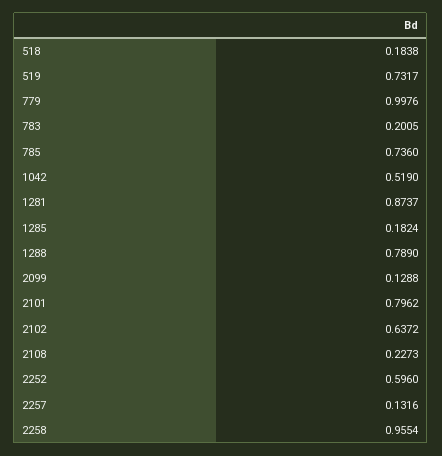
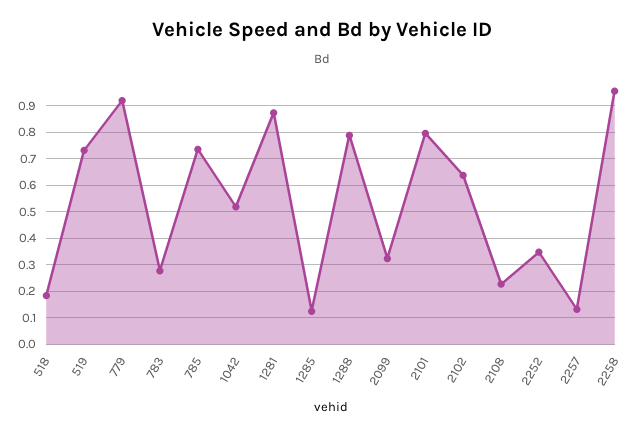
  {
    "518": 0.1838,
    "519": 0.7317,
-   "779": 0.9976,
+   "779": 0.925,
-   "783": 0.2005,
+   "783": 0.275,
    "785": 0.736,
    "1042": 0.519,
    "1281": 0.8737,
-   "1285": 0.1824,
+   "1285": 0.125,
    "1288": 0.789,
-   "2099": 0.1288,
+   "2099": 0.325,
    "2101": 0.7962,
    "2102": 0.6372,
    "2108": 0.2273,
-   "2252": 0.596,
+   "2252": 0.35,
    "2257": 0.1316,
    "2258": 0.9554
  }

